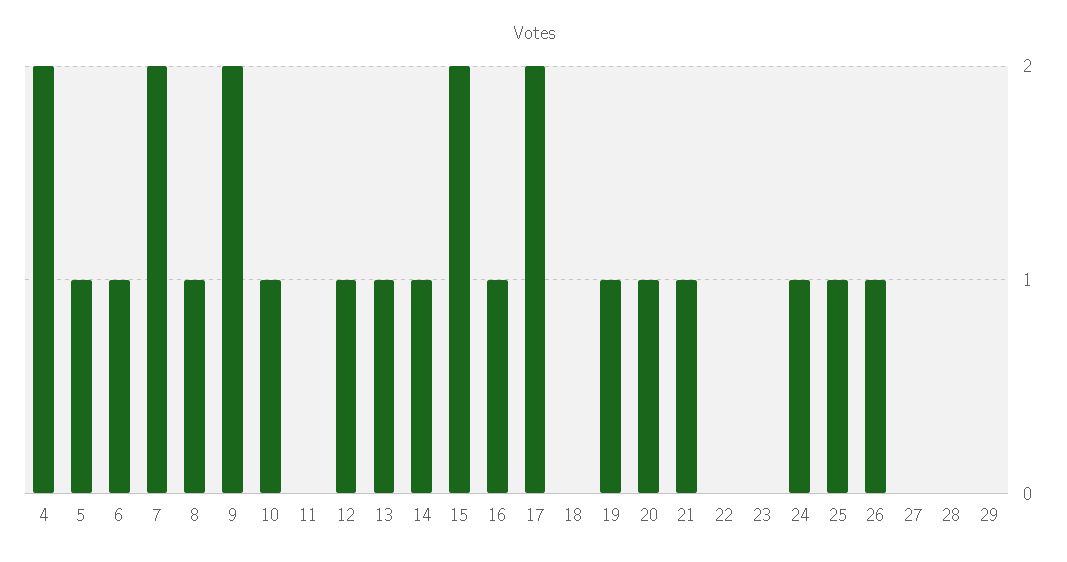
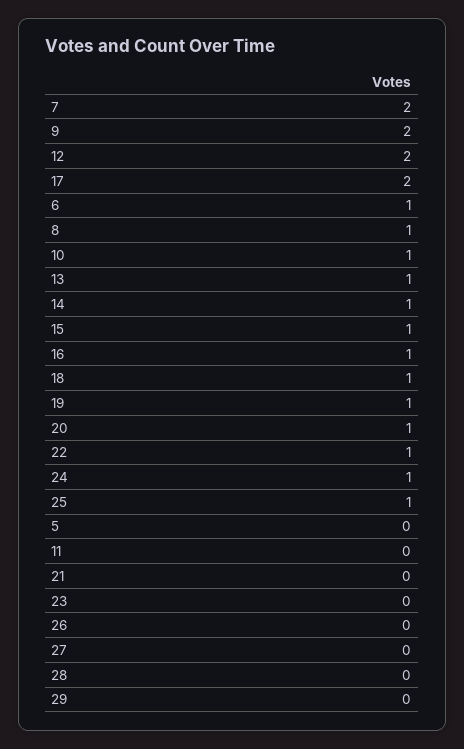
  {
-   "4": 2,
-   "5": 1,
+   "5": 0,
    "6": 1,
    "7": 2,
    "8": 1,
    "9": 2,
    "10": 1,
    "11": 0,
-   "12": 1,
+   "12": 2,
    "13": 1,
    "14": 1,
-   "15": 2,
+   "15": 1,
    "16": 1,
    "17": 2,
-   "18": 0,
+   "18": 1,
    "19": 1,
    "20": 1,
-   "21": 1,
+   "21": 0,
-   "22": 0,
+   "22": 1,
    "23": 0,
    "24": 1,
    "25": 1,
-   "26": 1,
+   "26": 0,
    "27": 0,
    "28": 0,
    "29": 0
  }

